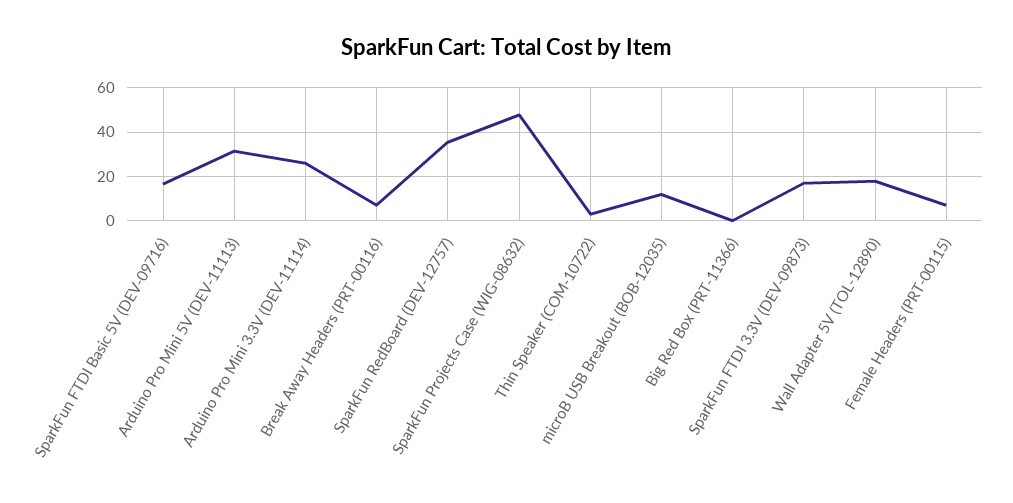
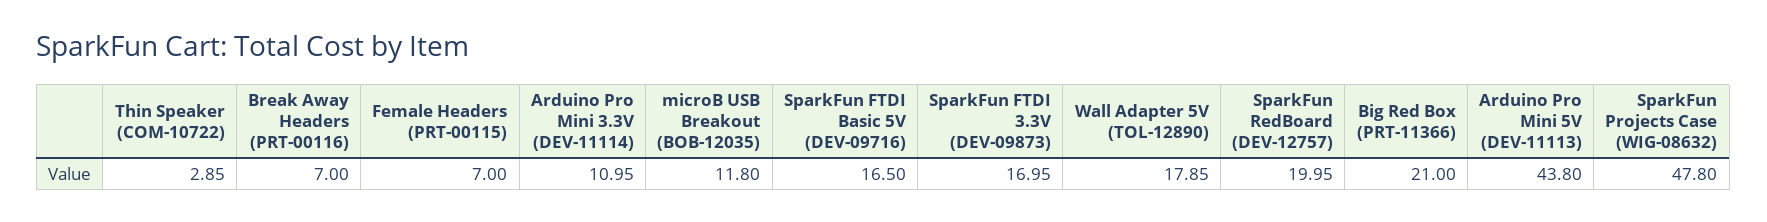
  {
    "SparkFun FTDI Basic 5V (DEV-09716)": 16.5,
-   "Arduino Pro Mini 5V (DEV-11113)": 30,
+   "Arduino Pro Mini 5V (DEV-11113)": 43.8,
-   "Arduino Pro Mini 3.3V (DEV-11114)": 25,
+   "Arduino Pro Mini 3.3V (DEV-11114)": 10.95,
    "Break Away Headers (PRT-00116)": 7,
-   "SparkFun RedBoard (DEV-12757)": 35,
+   "SparkFun RedBoard (DEV-12757)": 19.95,
    "SparkFun Projects Case (WIG-08632)": 47.8,
    "Thin Speaker (COM-10722)": 2.85,
    "microB USB Breakout (BOB-12035)": 11.8,
-   "Big Red Box (PRT-11366)": 0,
+   "Big Red Box (PRT-11366)": 21,
    "SparkFun FTDI 3.3V (DEV-09873)": 16.95,
    "Wall Adapter 5V (TOL-12890)": 17.85,
    "Female Headers (PRT-00115)": 7
  }

